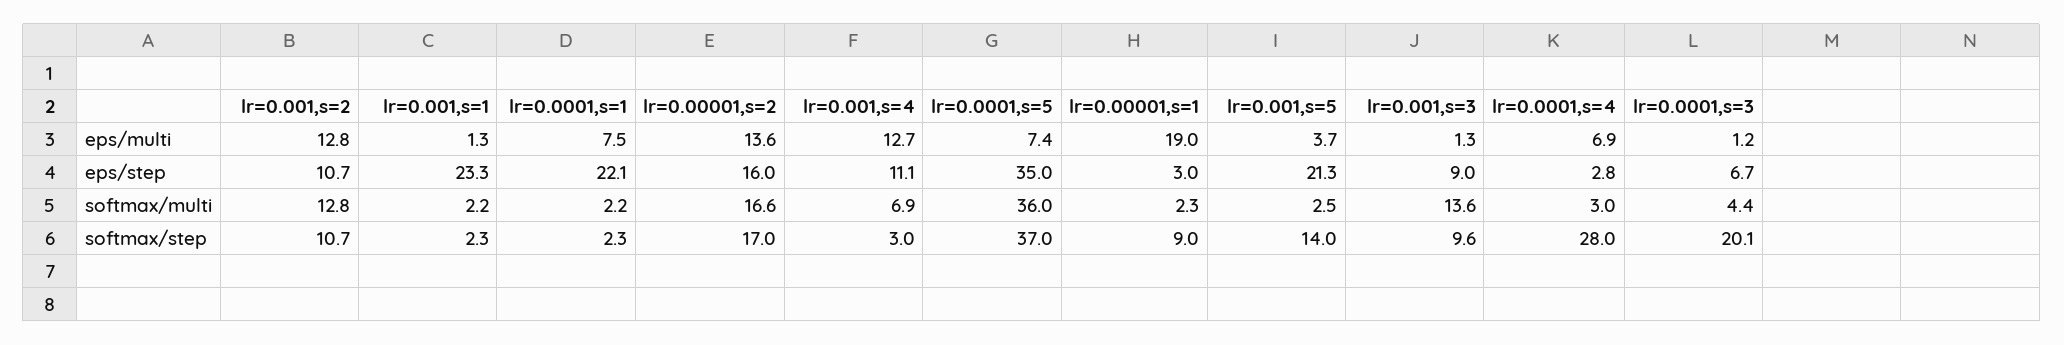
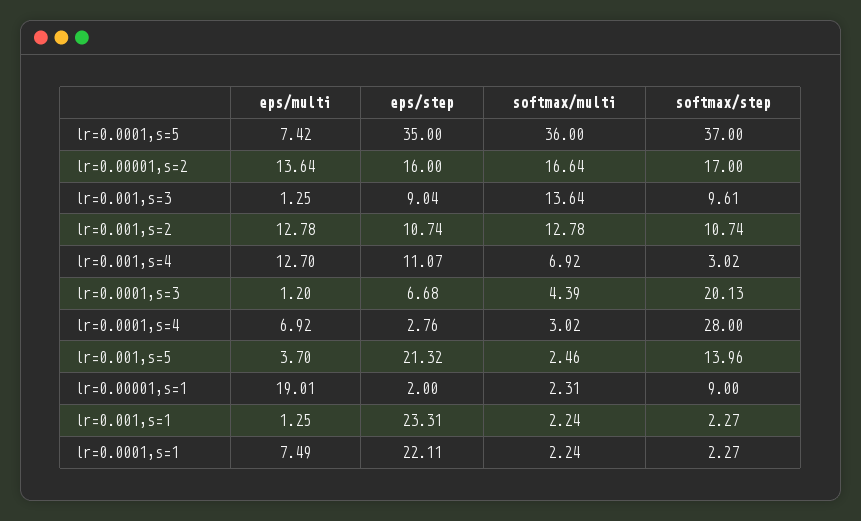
  {
    "lr=0.001,s=2": {
      "eps/multi": 12.78,
      "eps/step": 10.74,
      "softmax/multi": 12.78,
      "softmax/step": 10.74
    },
    "lr=0.001,s=1": {
      "eps/multi": 1.25,
      "eps/step": 23.31,
      "softmax/multi": 2.24,
      "softmax/step": 2.27
    },
    "lr=0.0001,s=1": {
      "eps/multi": 7.49,
      "eps/step": 22.11,
      "softmax/multi": 2.24,
      "softmax/step": 2.27
    },
    "lr=0.00001,s=2": {
      "eps/multi": 13.64,
      "eps/step": 16,
      "softmax/multi": 16.64,
      "softmax/step": 17
    },
    "lr=0.001,s=4": {
      "eps/multi": 12.7,
      "eps/step": 11.07,
      "softmax/multi": 6.92,
      "softmax/step": 3.02
    },
    "lr=0.0001,s=5": {
      "eps/multi": 7.42,
      "eps/step": 35,
      "softmax/multi": 36,
      "softmax/step": 37
    },
    "lr=0.00001,s=1": {
      "eps/multi": 19.01,
-     "eps/step": 3,
+     "eps/step": 2,
      "softmax/multi": 2.31,
      "softmax/step": 9
    },
    "lr=0.001,s=5": {
      "eps/multi": 3.7,
      "eps/step": 21.32,
      "softmax/multi": 2.46,
      "softmax/step": 13.96
    },
    "lr=0.001,s=3": {
      "eps/multi": 1.25,
      "eps/step": 9.04,
      "softmax/multi": 13.64,
      "softmax/step": 9.61
    },
    "lr=0.0001,s=4": {
      "eps/multi": 6.92,
      "eps/step": 2.76,
      "softmax/multi": 3.02,
      "softmax/step": 28
    },
    "lr=0.0001,s=3": {
      "eps/multi": 1.2,
      "eps/step": 6.68,
      "softmax/multi": 4.39,
      "softmax/step": 20.13
    }
  }

